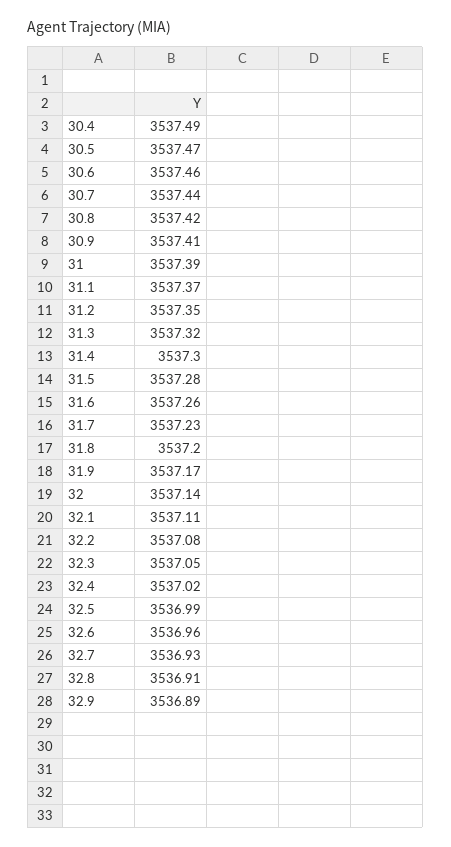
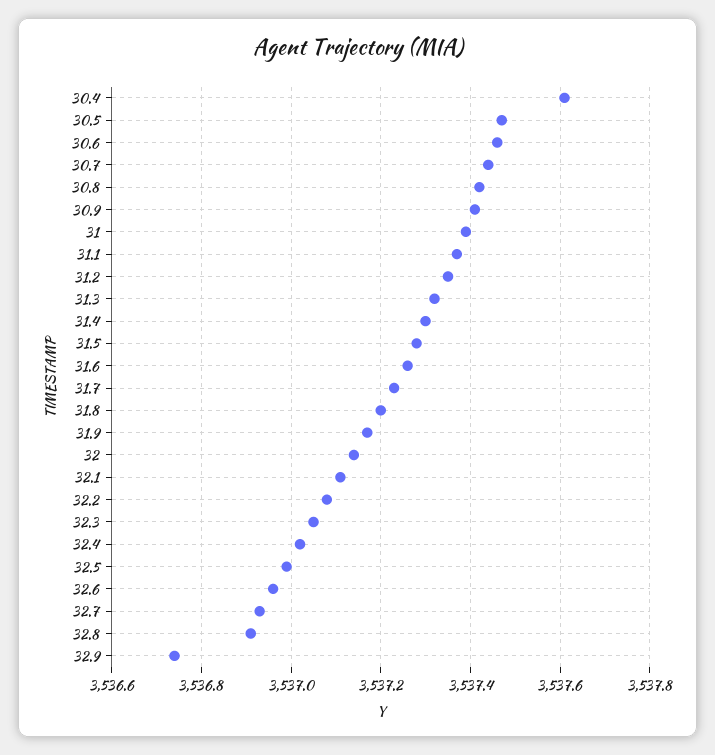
  {
-   "30.4": 3537.49,
+   "30.4": 3537.6,
    "30.5": 3537.47,
    "30.6": 3537.46,
    "30.7": 3537.44,
    "30.8": 3537.42,
    "30.9": 3537.41,
    "31": 3537.39,
    "31.1": 3537.37,
    "31.2": 3537.35,
    "31.3": 3537.32,
    "31.4": 3537.3,
    "31.5": 3537.28,
    "31.6": 3537.26,
    "31.7": 3537.23,
    "31.8": 3537.2,
    "31.9": 3537.17,
    "32": 3537.14,
    "32.1": 3537.11,
    "32.2": 3537.08,
    "32.3": 3537.05,
    "32.4": 3537.02,
    "32.5": 3536.99,
    "32.6": 3536.96,
    "32.7": 3536.93,
    "32.8": 3536.91,
-   "32.9": 3536.89
+   "32.9": 3536.75
  }

